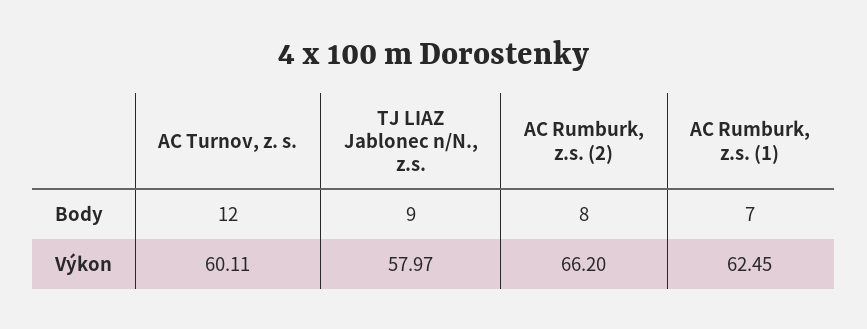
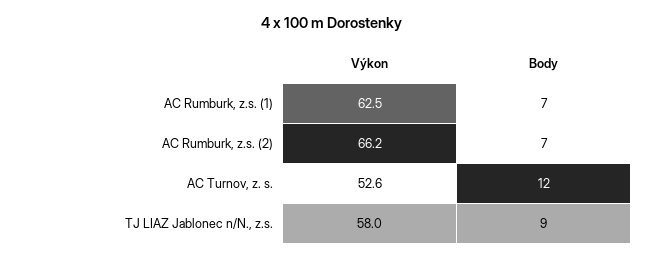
  {
    "AC Turnov, z. s.": {
      "Body": 12,
-     "Výkon": 60.11
+     "Výkon": 52.6
    },
    "TJ LIAZ Jablonec n/N., z.s.": {
      "Body": 9,
      "Výkon": 57.97
    },
    "AC Rumburk, z.s. (2)": {
-     "Body": 8,
+     "Body": 7,
      "Výkon": 66.2
    },
    "AC Rumburk, z.s. (1)": {
      "Body": 7,
      "Výkon": 62.45
    }
  }

